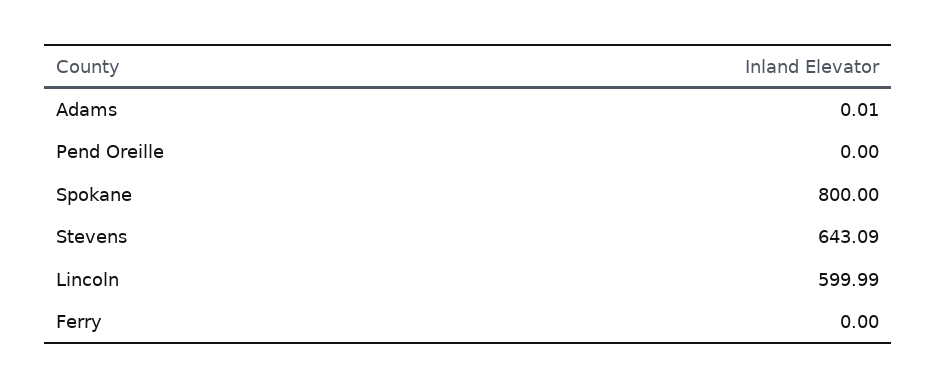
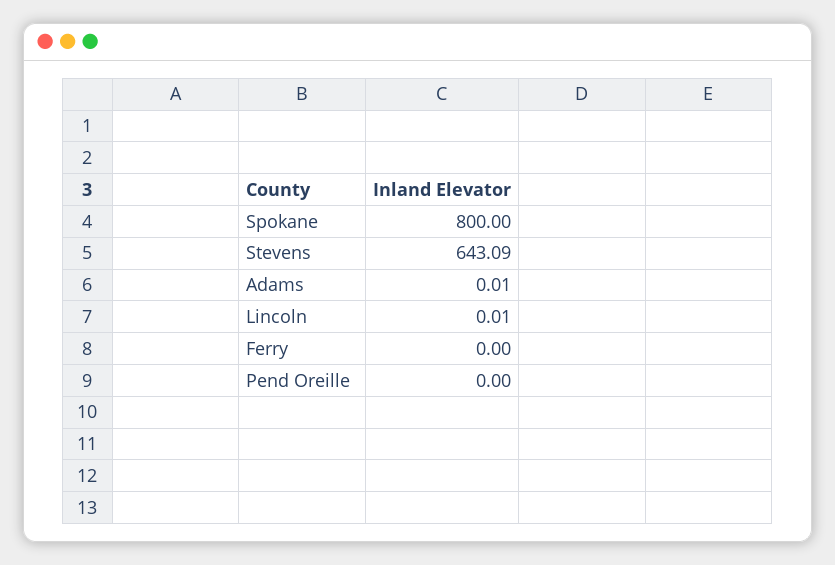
  {
    "Adams": 0.01,
    "Pend Oreille": 0,
    "Spokane": 800,
    "Stevens": 643.09,
-   "Lincoln": 599.99,
+   "Lincoln": 0.01,
    "Ferry": 0
  }

